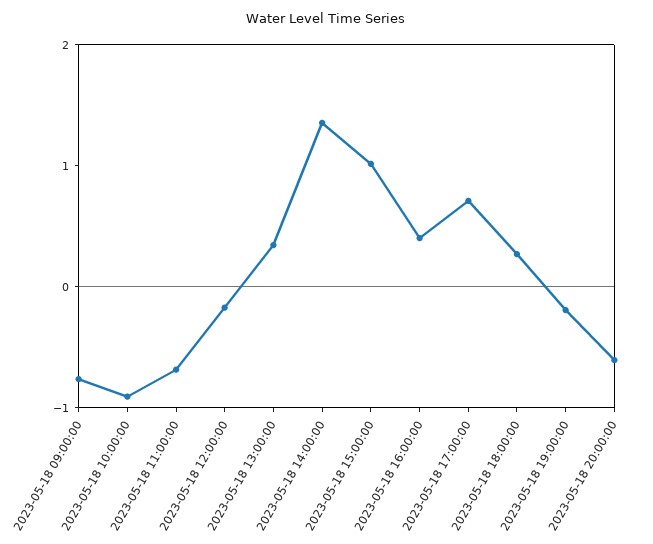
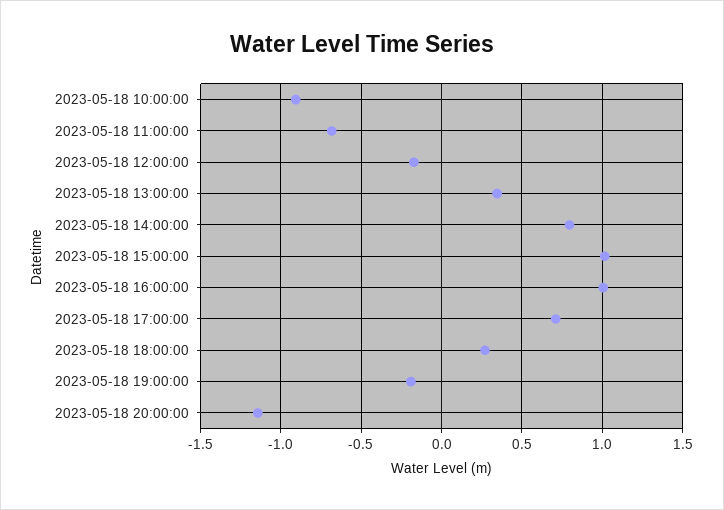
  {
-   "2023-05-18 09:00:00": -0.8,
    "2023-05-18 10:00:00": -0.9,
    "2023-05-18 11:00:00": -0.7,
    "2023-05-18 12:00:00": -0.15,
    "2023-05-18 13:00:00": 0.35,
-   "2023-05-18 14:00:00": 1.4,
+   "2023-05-18 14:00:00": 0.8,
    "2023-05-18 15:00:00": 1,
-   "2023-05-18 16:00:00": 0.4,
+   "2023-05-18 16:00:00": 1,
    "2023-05-18 17:00:00": 0.7,
    "2023-05-18 18:00:00": 0.25,
    "2023-05-18 19:00:00": -0.2,
-   "2023-05-18 20:00:00": -0.6
+   "2023-05-18 20:00:00": -1.15
  }

